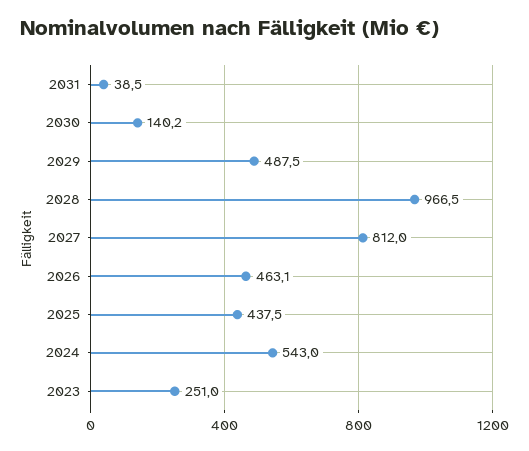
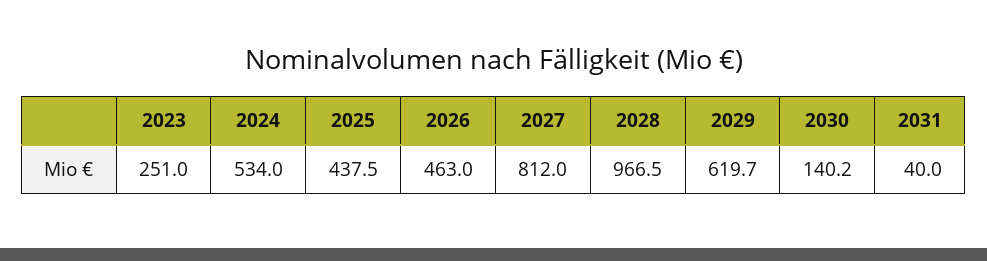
  {
-   "2031": 38.5,
+   "2031": 40,
    "2030": 140.2,
-   "2029": 487.5,
+   "2029": 619.7,
    "2028": 966.5,
    "2027": 812,
-   "2026": 463.1,
+   "2026": 463,
    "2025": 437.5,
-   "2024": 543,
+   "2024": 534,
    "2023": 251
  }

